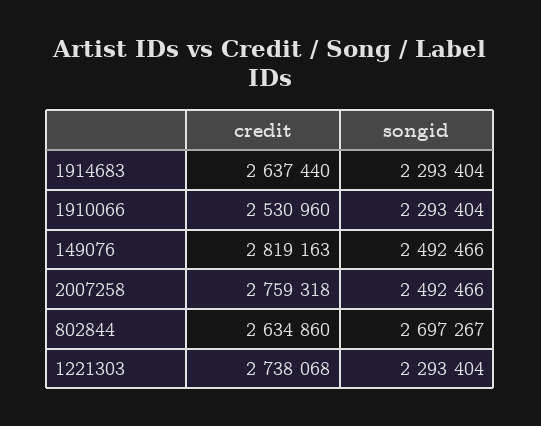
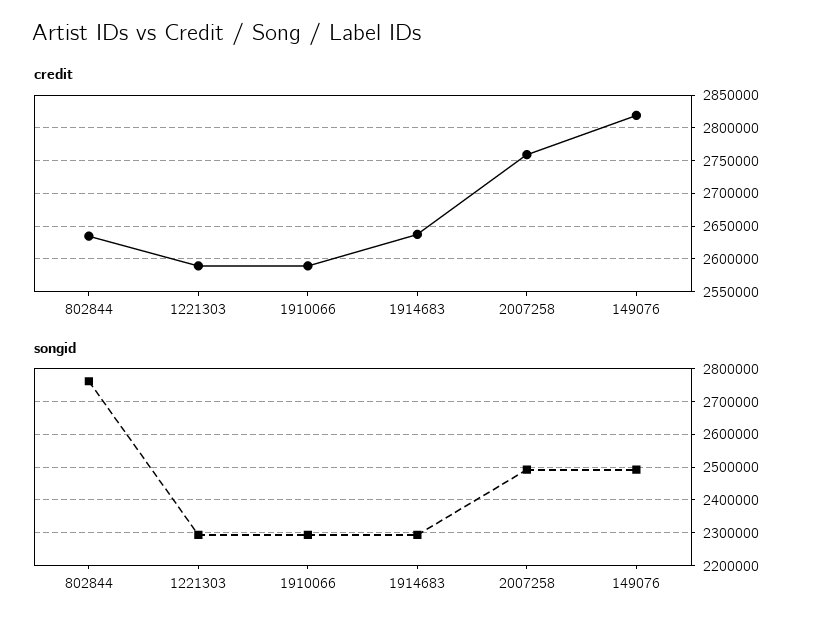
  {
    "credit": {
      "1914683": 2637440,
-     "1910066": 2530960,
+     "1910066": 2590000,
      "149076": 2819163,
      "2007258": 2759318,
      "802844": 2634860,
-     "1221303": 2738068
+     "1221303": 2590000
    },
    "songid": {
      "1914683": 2293404,
      "1910066": 2293404,
      "149076": 2492466,
      "2007258": 2492466,
-     "802844": 2697267,
+     "802844": 2760000,
      "1221303": 2293404
    }
  }

